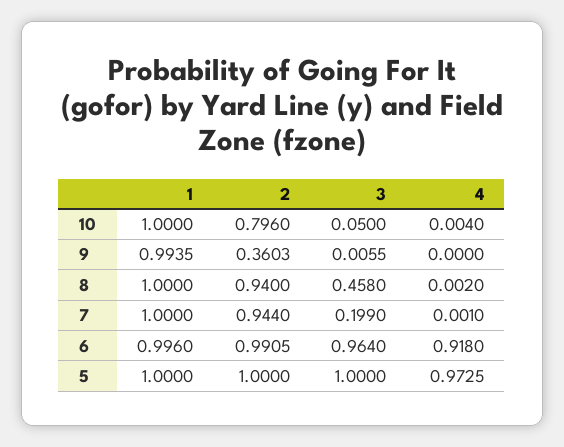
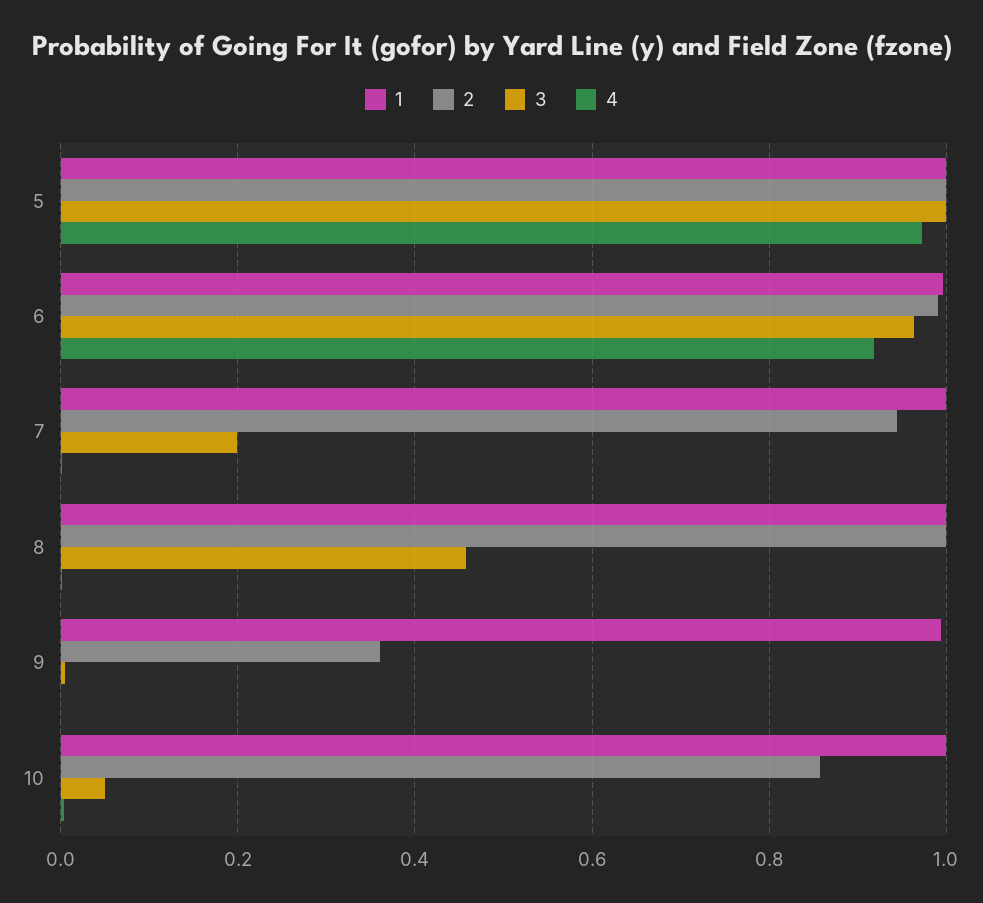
  {
    "1": {
      "10": 1,
      "9": 0.9935,
      "8": 1,
      "7": 1,
      "6": 0.996,
      "5": 1
    },
    "2": {
-     "10": 0.796,
+     "10": 0.86,
      "9": 0.3603,
-     "8": 0.94,
+     "8": 1,
      "7": 0.944,
      "6": 0.9905,
      "5": 1
    },
    "3": {
      "10": 0.05,
      "9": 0.0055,
      "8": 0.458,
      "7": 0.199,
      "6": 0.964,
      "5": 1
    },
    "4": {
      "10": 0.004,
      "9": 0,
      "8": 0.002,
      "7": 0.001,
      "6": 0.918,
      "5": 0.9725
    }
  }

